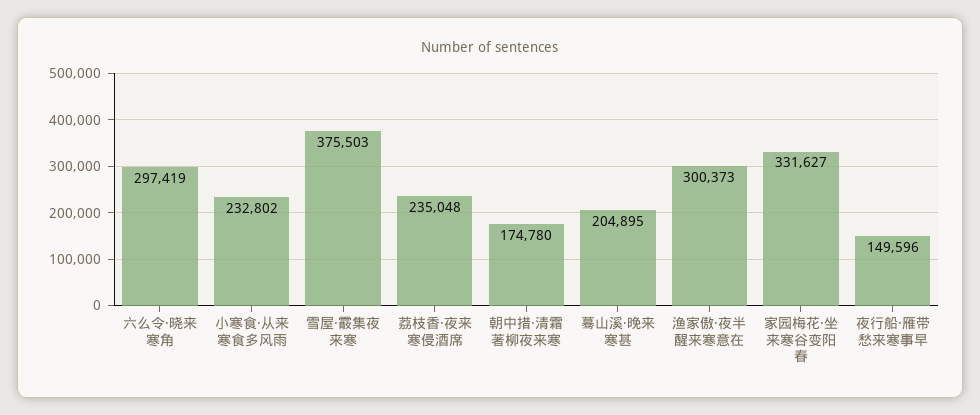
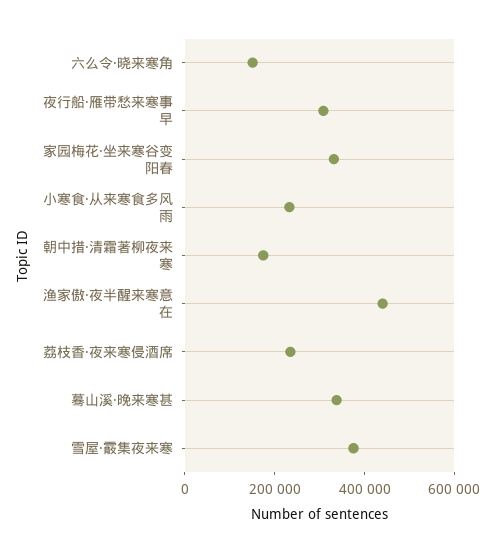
  {
-   "六么令·晓来寒角": 297419,
+   "六么令·晓来寒角": 150000,
    "小寒食·从来寒食多风雨": 232802,
    "雪屋·霰集夜来寒": 375503,
    "荔枝香·夜来寒侵酒席": 235048,
    "朝中措·清霜著柳夜来寒": 174780,
-   "蓦山溪·晚来寒甚": 204895,
+   "蓦山溪·晚来寒甚": 350000,
-   "渔家傲·夜半醒来寒意在": 300373,
+   "渔家傲·夜半醒来寒意在": 450000,
    "家园梅花·坐来寒谷变阳春": 331627,
-   "夜行船·雁带愁来寒事早": 149596
+   "夜行船·雁带愁来寒事早": 300000
  }

